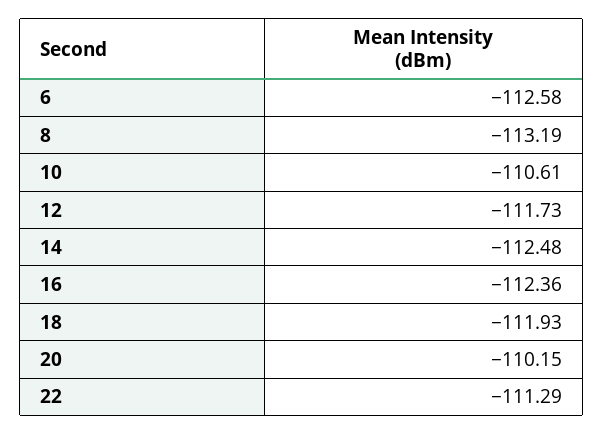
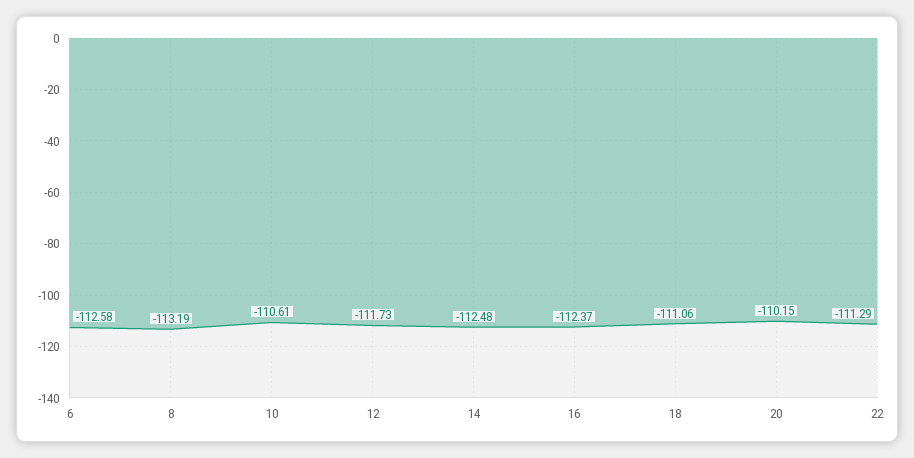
  {
    "6": -112.58,
    "8": -113.19,
    "10": -110.61,
    "12": -111.73,
    "14": -112.48,
-   "16": -112.36,
+   "16": -112.37,
-   "18": -111.93,
+   "18": -111.06,
    "20": -110.15,
    "22": -111.29
  }

